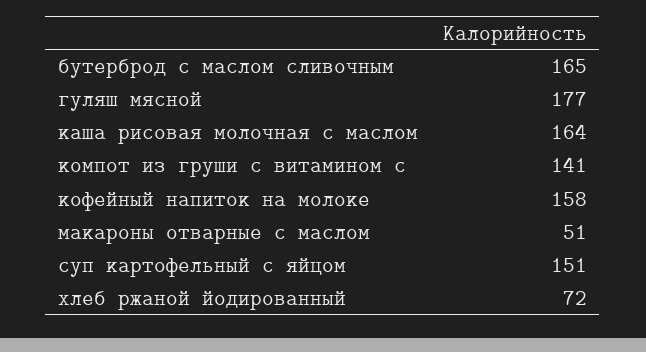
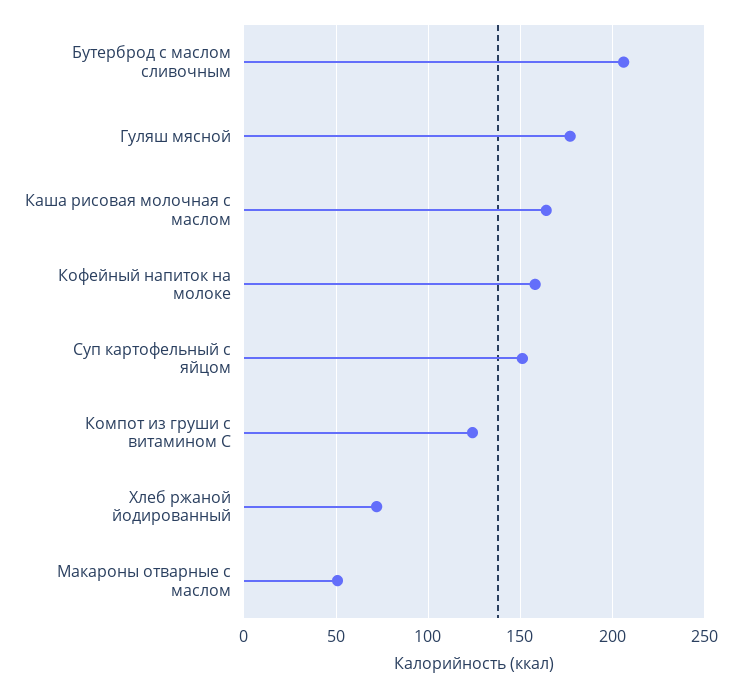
  {
-   "бутерброд с маслом сливочным": 165,
+   "бутерброд с маслом сливочным": 205,
    "гуляш мясной": 177,
    "каша рисовая молочная с маслом": 164,
-   "компот из груши с витамином с": 141,
+   "компот из груши с витамином с": 125,
    "кофейный напиток на молоке": 158,
    "макароны отварные с маслом": 51,
    "суп картофельный с яйцом": 151,
    "хлеб ржаной йодированный": 72
  }

